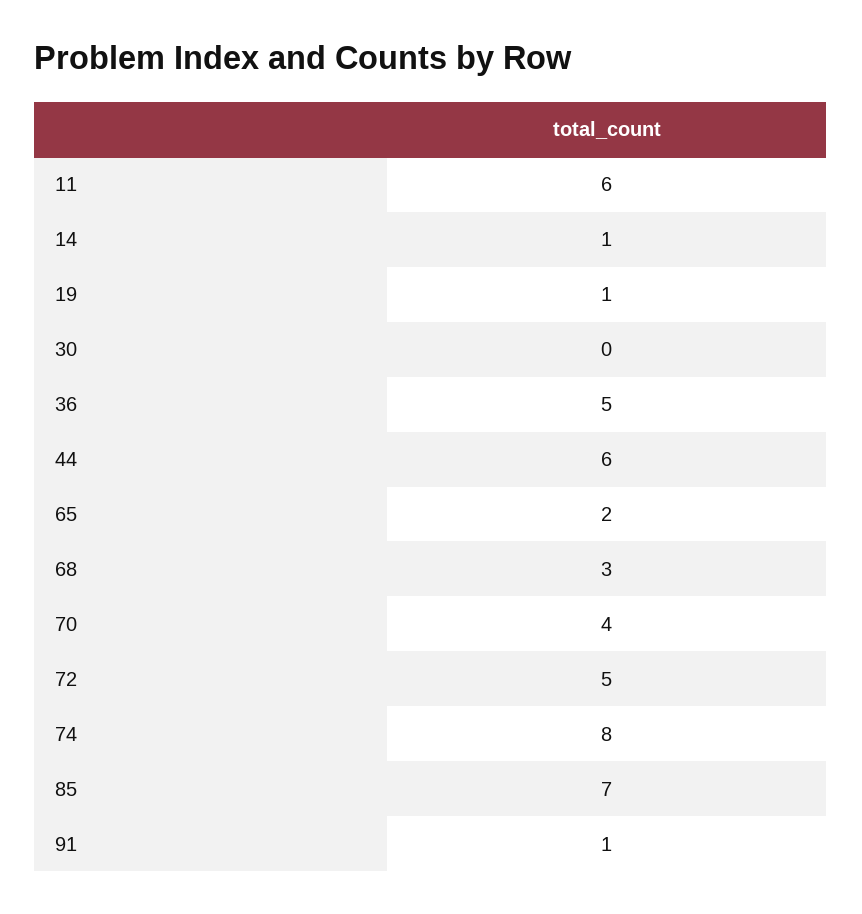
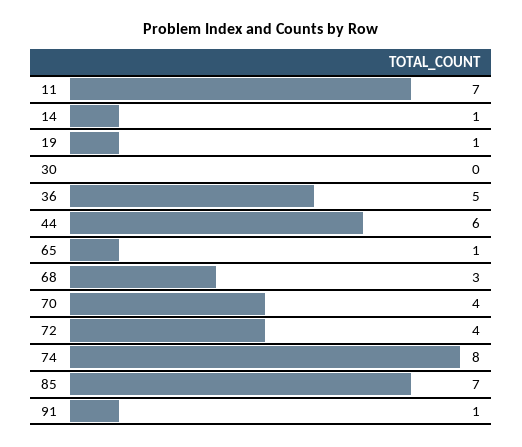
  {
-   "11": 6,
+   "11": 7,
    "14": 1,
    "19": 1,
    "30": 0,
    "36": 5,
    "44": 6,
-   "65": 2,
+   "65": 1,
    "68": 3,
    "70": 4,
-   "72": 5,
+   "72": 4,
    "74": 8,
    "85": 7,
    "91": 1
  }

